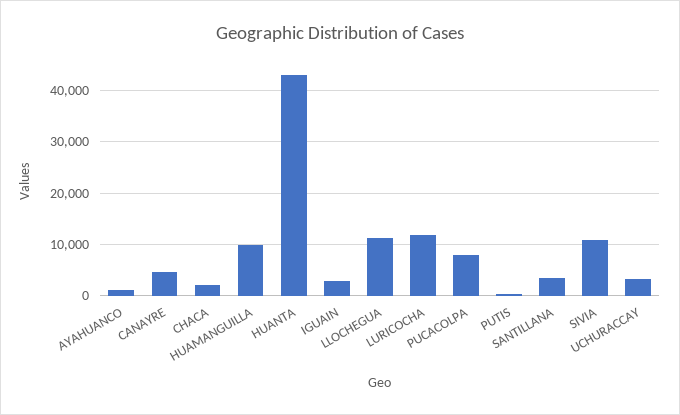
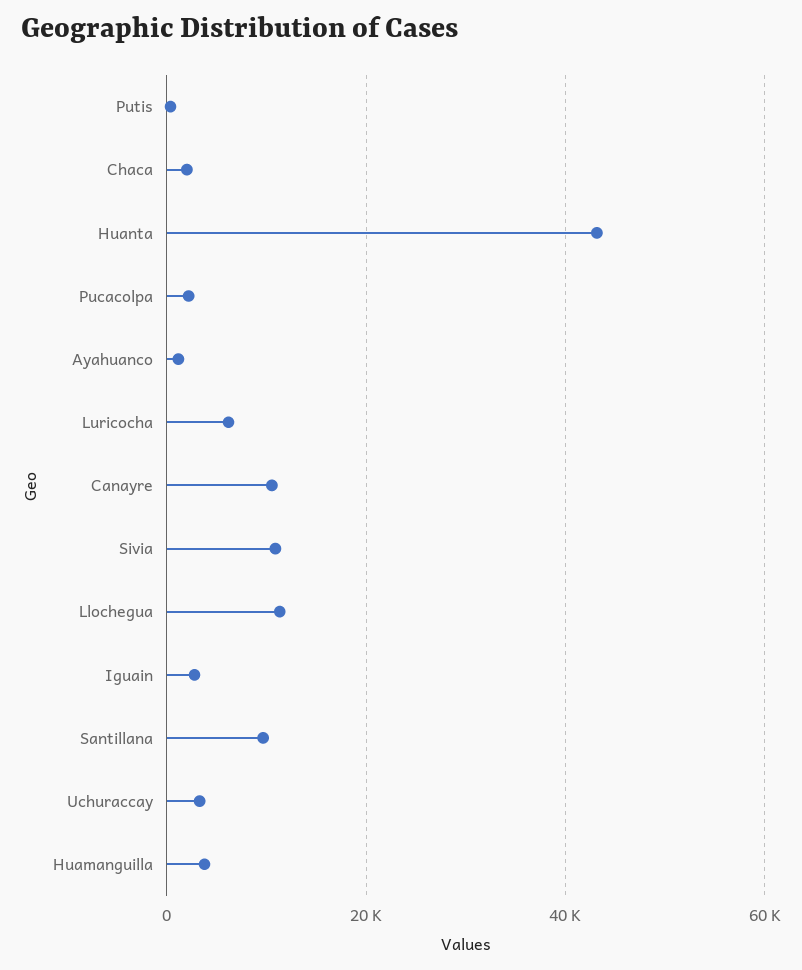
  {
    "AYAHUANCO": 2000,
-   "CANAYRE": 4000,
+   "CANAYRE": 10000,
    "CHACA": 2000,
-   "HUAMANGUILLA": 10000,
+   "HUAMANGUILLA": 4000,
    "HUANTA": 44000,
    "IGUAIN": 2000,
    "LLOCHEGUA": 12000,
-   "LURICOCHA": 12000,
+   "LURICOCHA": 6000,
-   "PUCACOLPA": 8000,
+   "PUCACOLPA": 2000,
    "PUTIS": 0,
-   "SANTILLANA": 4000,
+   "SANTILLANA": 10000,
    "SIVIA": 10000,
    "UCHURACCAY": 4000
  }

